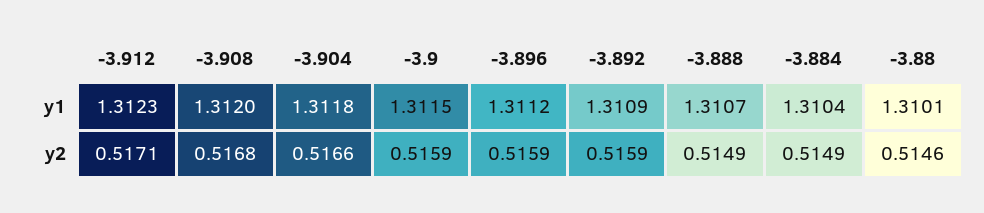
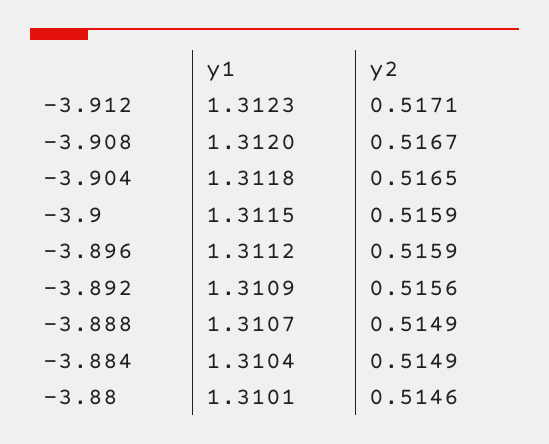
  {
    "-3.912": {
      "y1": 1.3123,
      "y2": 0.5171
    },
    "-3.908": {
      "y1": 1.312,
-     "y2": 0.5168
+     "y2": 0.5167
    },
    "-3.904": {
      "y1": 1.3118,
-     "y2": 0.5166
+     "y2": 0.5165
    },
    "-3.9": {
      "y1": 1.3115,
      "y2": 0.5159
    },
    "-3.896": {
      "y1": 1.3112,
      "y2": 0.5159
    },
    "-3.892": {
      "y1": 1.3109,
-     "y2": 0.5159
+     "y2": 0.5156
    },
    "-3.888": {
      "y1": 1.3107,
      "y2": 0.5149
    },
    "-3.884": {
      "y1": 1.3104,
      "y2": 0.5149
    },
    "-3.88": {
      "y1": 1.3101,
      "y2": 0.5146
    }
  }

